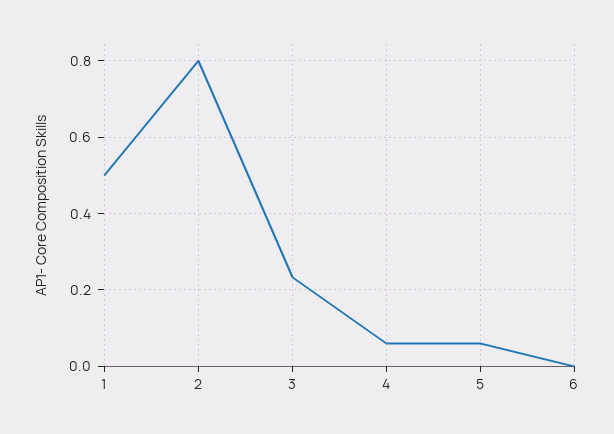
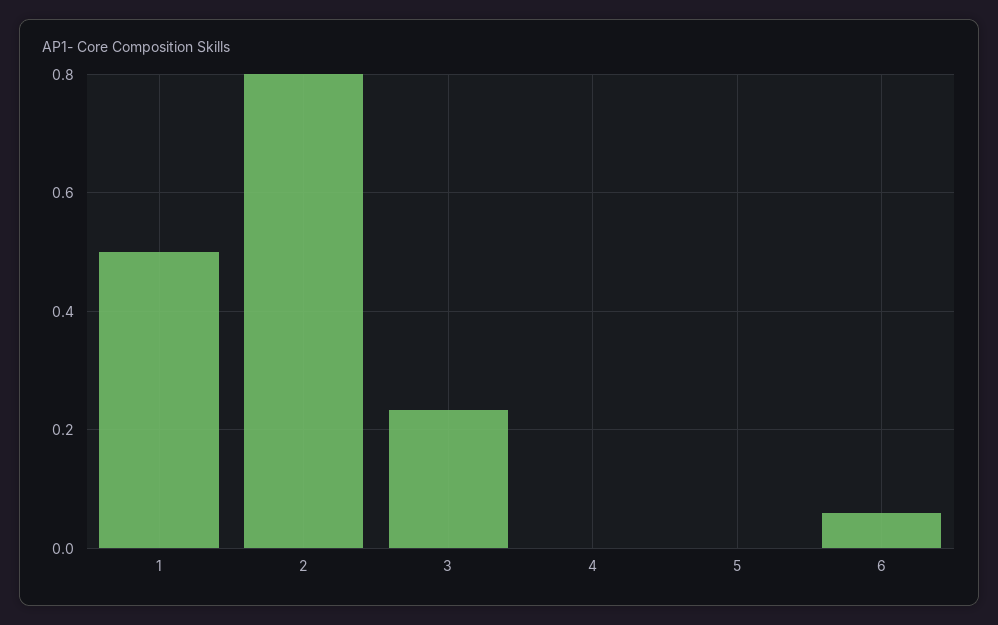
  {
    "1": 0.5,
    "2": 0.8,
    "3": 0.24,
-   "4": 0.06,
+   "4": 0,
-   "5": 0.06,
+   "5": 0,
-   "6": 0
+   "6": 0.06
  }

